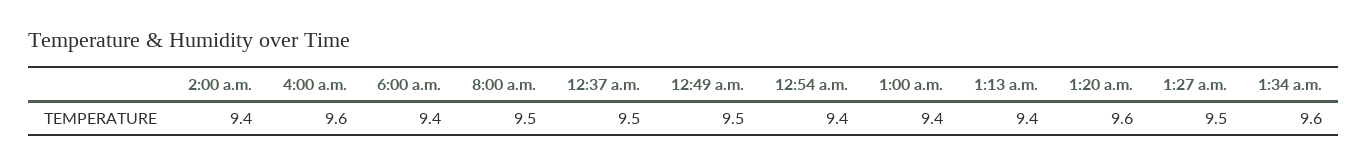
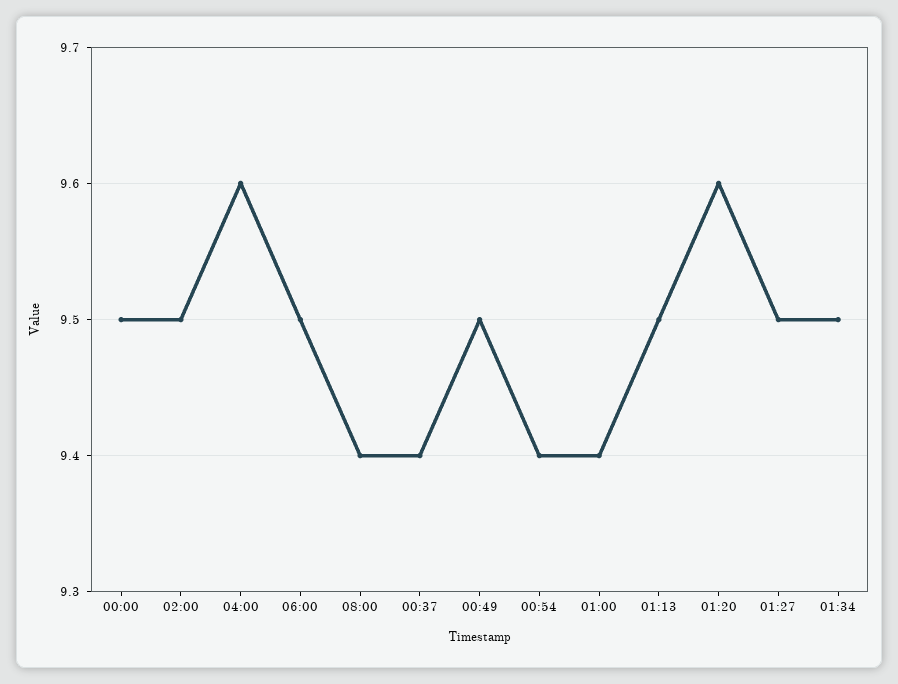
  {
-   "2:00 a.m.": 9.4,
+   "2:00 a.m.": 9.5,
    "4:00 a.m.": 9.6,
-   "6:00 a.m.": 9.4,
+   "6:00 a.m.": 9.5,
-   "8:00 a.m.": 9.5,
+   "8:00 a.m.": 9.4,
-   "12:37 a.m.": 9.5,
+   "12:37 a.m.": 9.4,
    "12:49 a.m.": 9.5,
    "12:54 a.m.": 9.4,
    "1:00 a.m.": 9.4,
-   "1:13 a.m.": 9.4,
+   "1:13 a.m.": 9.5,
    "1:20 a.m.": 9.6,
    "1:27 a.m.": 9.5,
-   "1:34 a.m.": 9.6
+   "1:34 a.m.": 9.5,
+   "00:00": 9.5
  }

